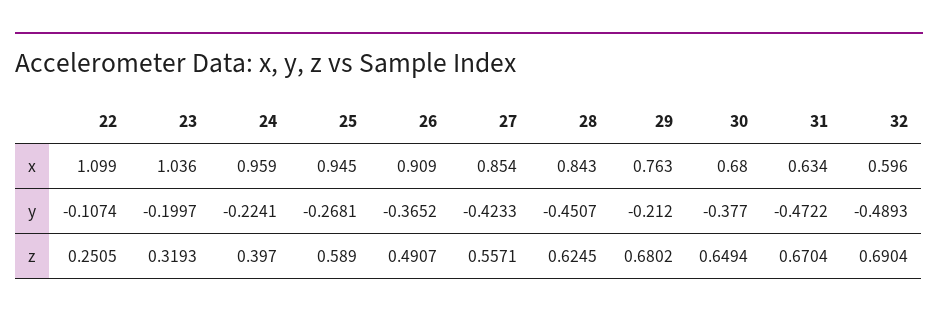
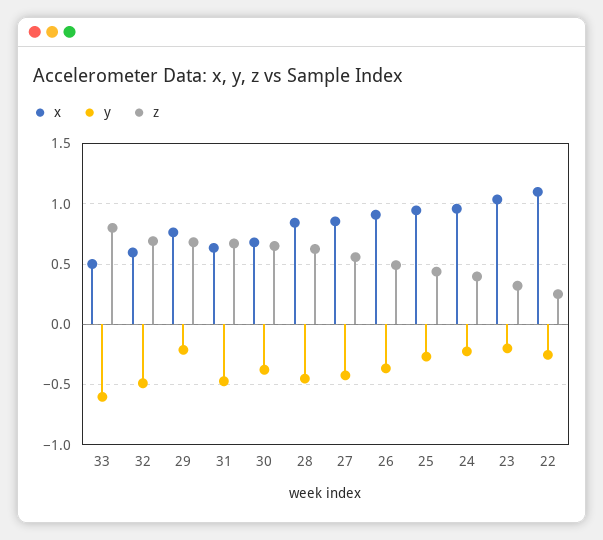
  {
    "x": {
      "22": 1.099,
      "23": 1.036,
      "24": 0.959,
      "25": 0.945,
      "26": 0.909,
      "27": 0.854,
      "28": 0.843,
      "29": 0.763,
      "30": 0.68,
      "31": 0.634,
-     "32": 0.596
+     "32": 0.596,
+     "33": 0.5
    },
    "y": {
-     "22": -0.1074,
+     "22": -0.25,
      "23": -0.1997,
      "24": -0.2241,
      "25": -0.2681,
      "26": -0.3652,
      "27": -0.4233,
      "28": -0.4507,
      "29": -0.212,
      "30": -0.377,
      "31": -0.4722,
-     "32": -0.4893
+     "32": -0.4893,
+     "33": -0.6
    },
    "z": {
      "22": 0.2505,
      "23": 0.3193,
      "24": 0.397,
-     "25": 0.589,
+     "25": 0.45,
      "26": 0.4907,
      "27": 0.5571,
      "28": 0.6245,
      "29": 0.6802,
      "30": 0.6494,
      "31": 0.6704,
-     "32": 0.6904
+     "32": 0.6904,
+     "33": 0.8
    }
  }

